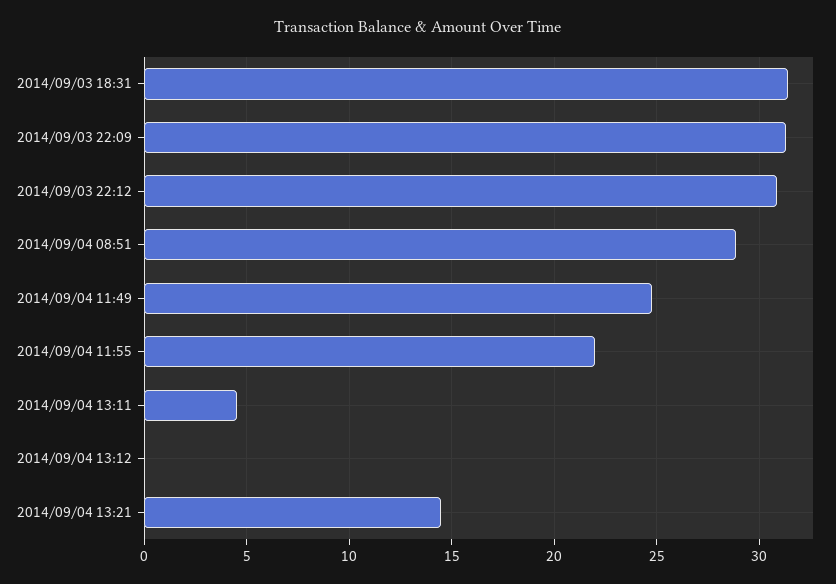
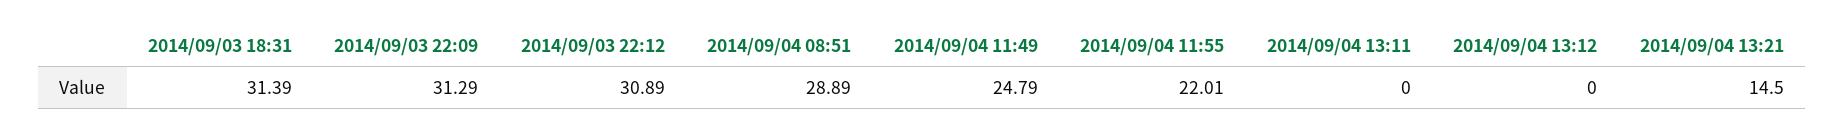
  {
    "2014/09/03 18:31": 31.39,
    "2014/09/03 22:09": 31.29,
    "2014/09/03 22:12": 30.89,
    "2014/09/04 08:51": 28.89,
    "2014/09/04 11:49": 24.79,
    "2014/09/04 11:55": 22.01,
-   "2014/09/04 13:11": 4.5,
+   "2014/09/04 13:11": 0,
    "2014/09/04 13:12": 0,
    "2014/09/04 13:21": 14.5
  }

